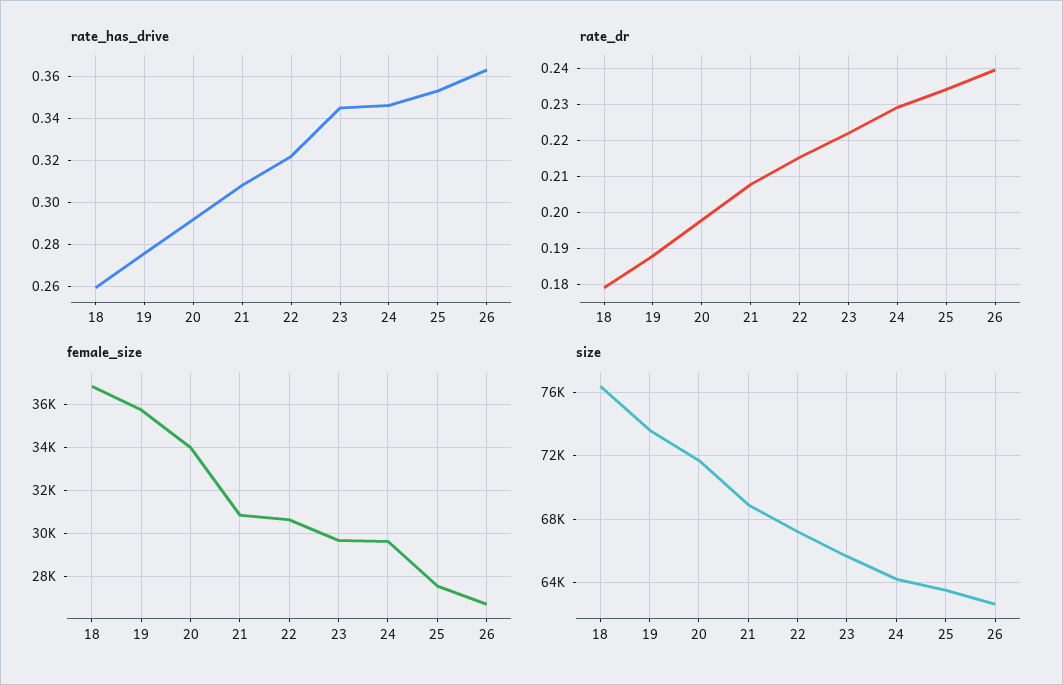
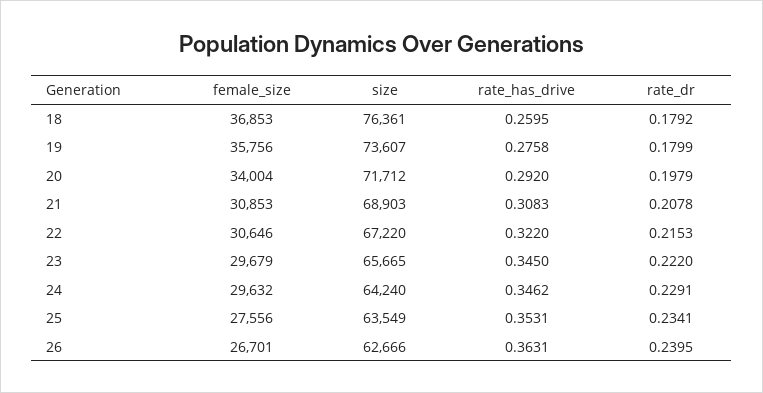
  {
    "rate_has_drive": {
      "18": 0.2595,
      "19": 0.2758,
      "20": 0.292,
      "21": 0.3083,
      "22": 0.322,
      "23": 0.345,
      "24": 0.3462,
      "25": 0.3531,
      "26": 0.3631
    },
    "rate_dr": {
      "18": 0.1792,
-     "19": 0.188,
+     "19": 0.1799,
      "20": 0.1979,
      "21": 0.2078,
      "22": 0.2153,
      "23": 0.222,
      "24": 0.2291,
      "25": 0.2341,
      "26": 0.2395
    },
    "female_size": {
      "18": 36853,
      "19": 35756,
      "20": 34004,
      "21": 30853,
      "22": 30646,
      "23": 29679,
      "24": 29632,
      "25": 27556,
      "26": 26701
    },
    "size": {
      "18": 76361,
      "19": 73607,
      "20": 71712,
      "21": 68903,
      "22": 67220,
      "23": 65665,
      "24": 64240,
      "25": 63549,
      "26": 62666
    }
  }

